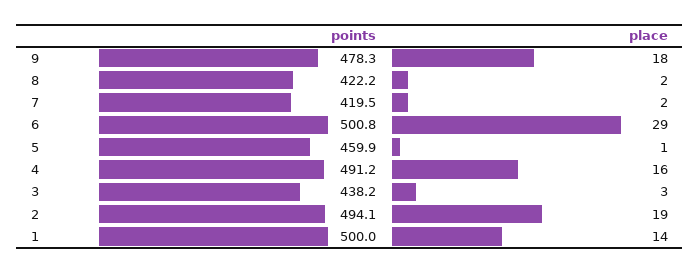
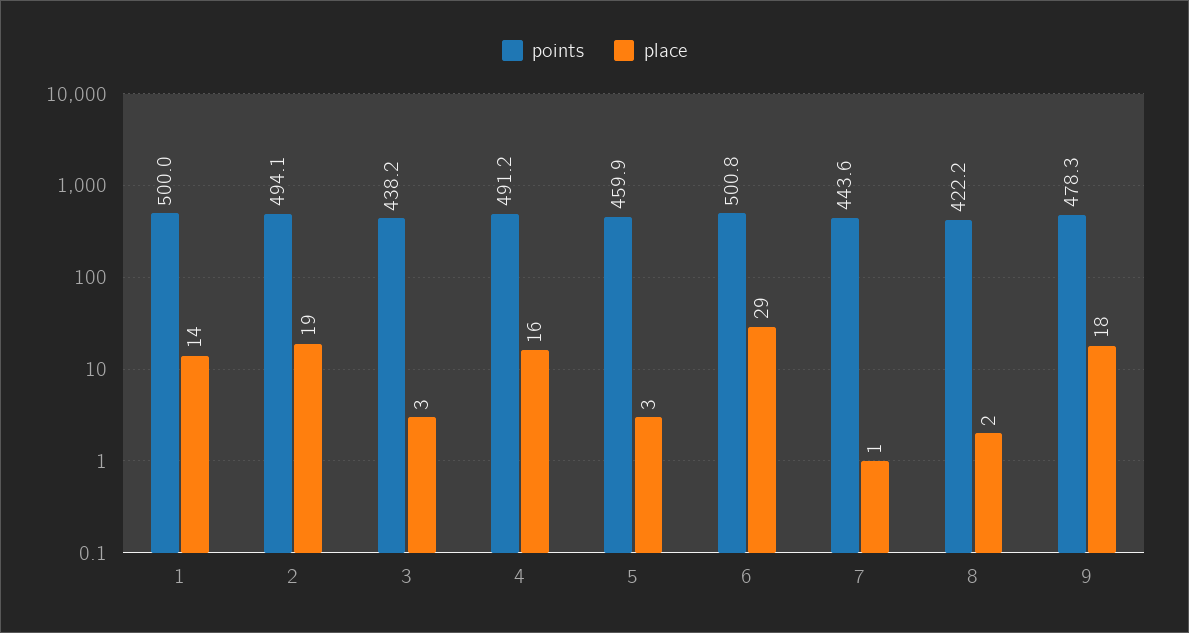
  {
    "points": {
      "9": 478.3,
      "8": 422.2,
-     "7": 419.5,
+     "7": 443.6,
      "6": 500.8,
      "5": 459.9,
      "4": 491.2,
      "3": 438.2,
      "2": 494.1,
      "1": 500
    },
    "place": {
      "9": 18,
      "8": 2,
-     "7": 2,
+     "7": 1,
      "6": 29,
-     "5": 1,
+     "5": 3,
      "4": 16,
      "3": 3,
      "2": 19,
      "1": 14
    }
  }

